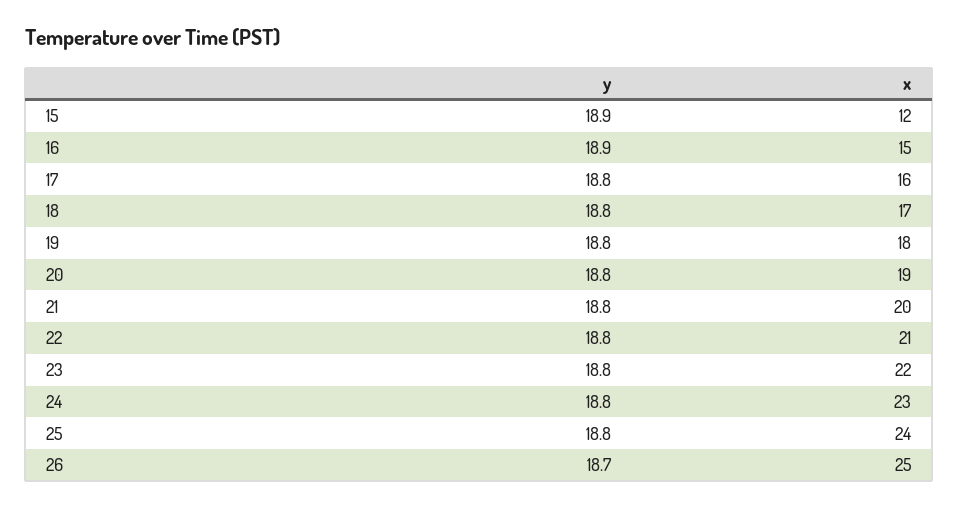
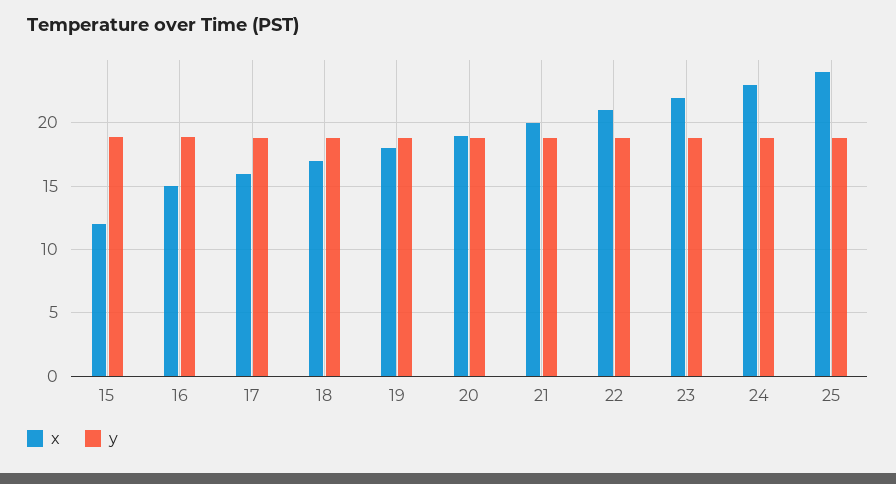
  {
    "y": {
      "15": 18.9,
      "16": 18.9,
      "17": 18.8,
      "18": 18.8,
      "19": 18.8,
      "20": 18.8,
      "21": 18.8,
      "22": 18.8,
      "23": 18.8,
      "24": 18.8,
-     "25": 18.8,
+     "25": 18.8
-     "26": 18.7
    },
    "x": {
      "15": 12,
      "16": 15,
      "17": 16,
      "18": 17,
      "19": 18,
      "20": 19,
      "21": 20,
      "22": 21,
      "23": 22,
      "24": 23,
-     "25": 24,
+     "25": 24
-     "26": 25
    }
  }

